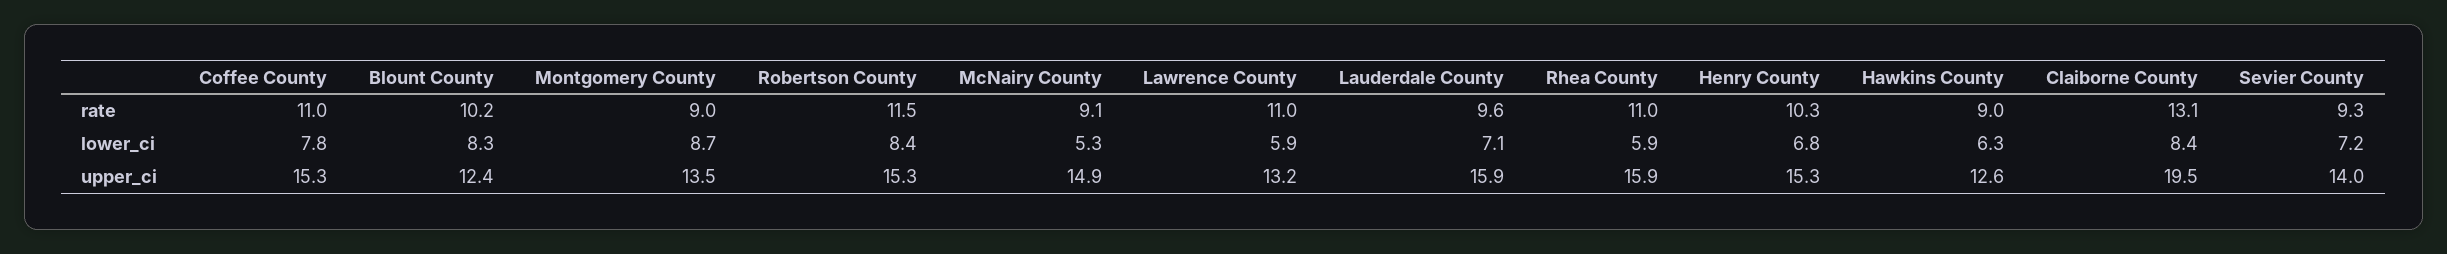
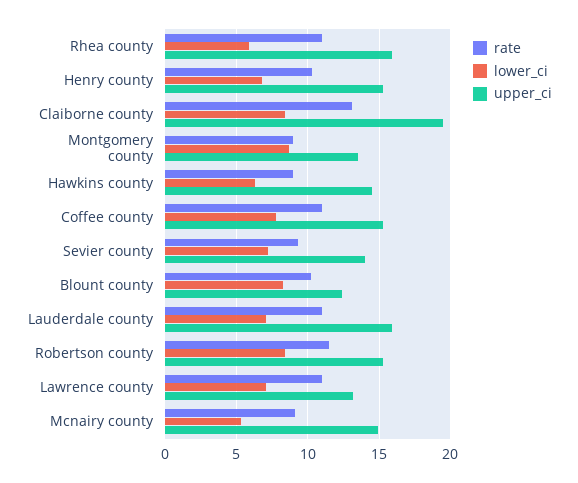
  {
    "rate": {
      "Coffee County": 11,
      "Blount County": 10.2,
      "Montgomery County": 9,
      "Robertson County": 11.5,
      "McNairy County": 9.1,
      "Lawrence County": 11,
-     "Lauderdale County": 9.6,
+     "Lauderdale County": 11,
      "Rhea County": 11,
      "Henry County": 10.3,
      "Hawkins County": 9,
      "Claiborne County": 13.1,
      "Sevier County": 9.3
    },
    "lower_ci": {
      "Coffee County": 7.8,
      "Blount County": 8.3,
      "Montgomery County": 8.7,
      "Robertson County": 8.4,
      "McNairy County": 5.3,
-     "Lawrence County": 5.9,
+     "Lawrence County": 7,
      "Lauderdale County": 7.1,
      "Rhea County": 5.9,
      "Henry County": 6.8,
      "Hawkins County": 6.3,
      "Claiborne County": 8.4,
      "Sevier County": 7.2
    },
    "upper_ci": {
      "Coffee County": 15.3,
      "Blount County": 12.4,
      "Montgomery County": 13.5,
      "Robertson County": 15.3,
      "McNairy County": 14.9,
      "Lawrence County": 13.2,
      "Lauderdale County": 15.9,
      "Rhea County": 15.9,
      "Henry County": 15.3,
-     "Hawkins County": 12.6,
+     "Hawkins County": 14.5,
      "Claiborne County": 19.5,
      "Sevier County": 14
    }
  }

